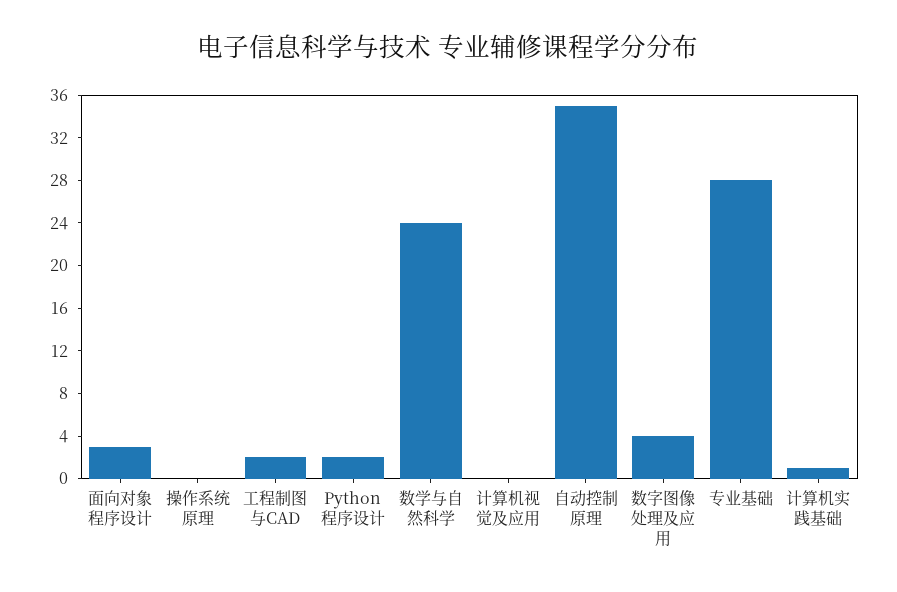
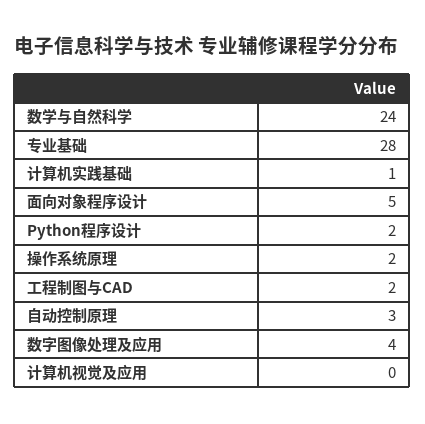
  {
-   "面向对象程序设计": 3,
+   "面向对象程序设计": 5,
-   "操作系统原理": 0,
+   "操作系统原理": 2,
    "工程制图与CAD": 2,
    "Python程序设计": 2,
    "数学与自然科学": 24,
    "计算机视觉及应用": 0,
-   "自动控制原理": 35,
+   "自动控制原理": 3,
    "数字图像处理及应用": 4,
    "专业基础": 28,
    "计算机实践基础": 1
  }

